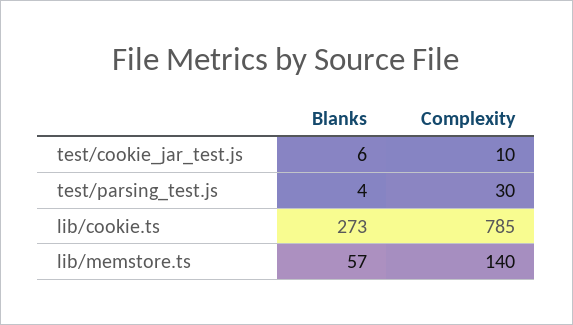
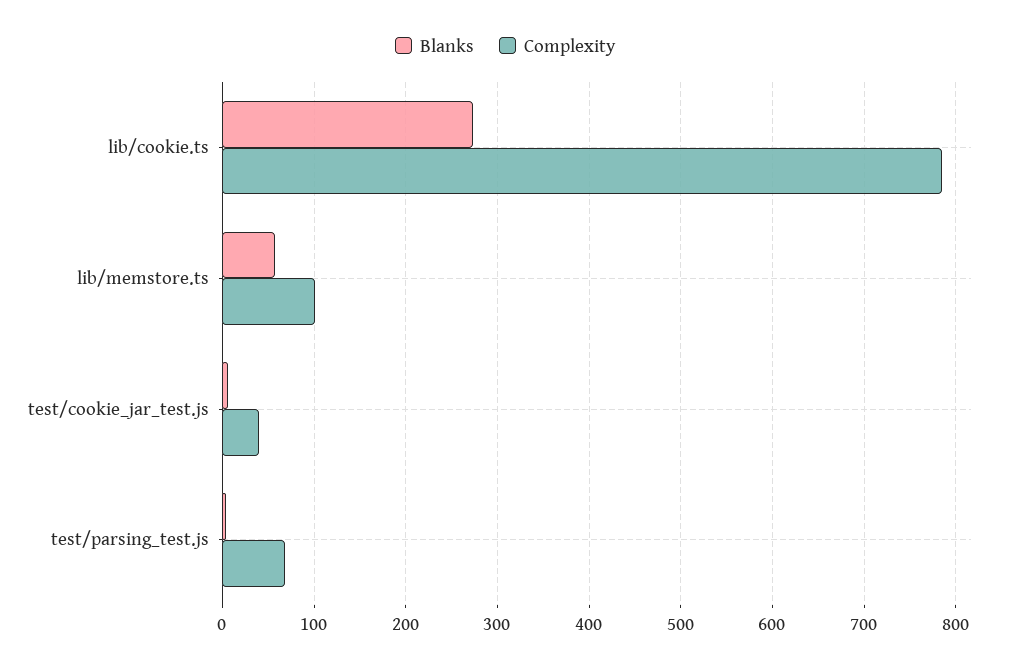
  {
    "Blanks": {
      "test/cookie_jar_test.js": 6,
      "test/parsing_test.js": 4,
      "lib/cookie.ts": 273,
      "lib/memstore.ts": 57
    },
    "Complexity": {
-     "test/cookie_jar_test.js": 10,
+     "test/cookie_jar_test.js": 40,
-     "test/parsing_test.js": 30,
+     "test/parsing_test.js": 70,
      "lib/cookie.ts": 785,
-     "lib/memstore.ts": 140
+     "lib/memstore.ts": 100
    }
  }

